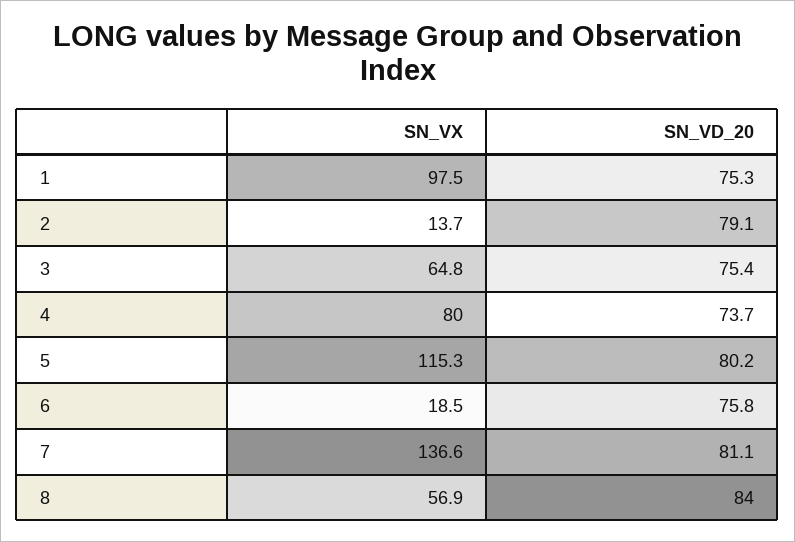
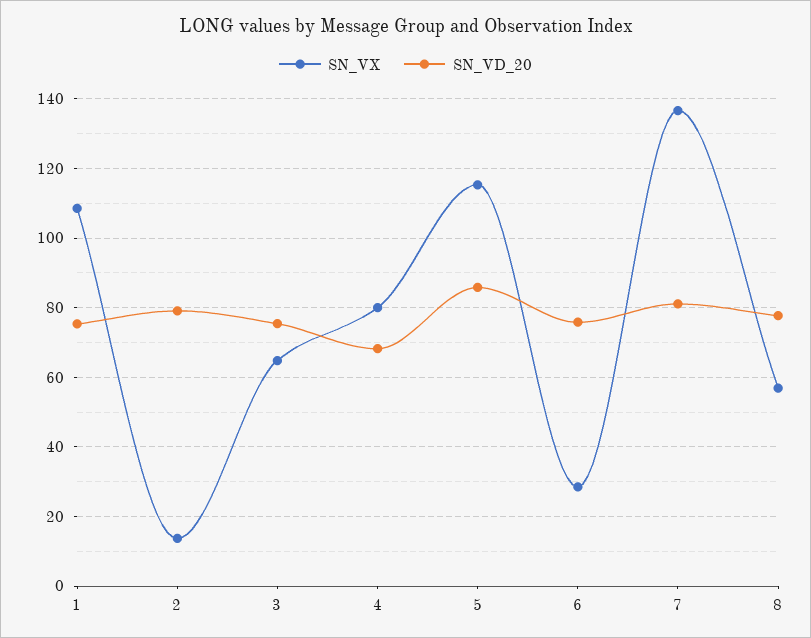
  {
    "SN_VX": {
-     "1": 97.5,
+     "1": 108,
      "2": 13.7,
      "3": 64.8,
      "4": 80,
      "5": 115.3,
-     "6": 18.5,
+     "6": 28,
      "7": 136.6,
      "8": 56.9
    },
    "SN_VD_20": {
      "1": 75.3,
      "2": 79.1,
      "3": 75.4,
-     "4": 73.7,
+     "4": 68,
-     "5": 80.2,
+     "5": 86,
      "6": 75.8,
      "7": 81.1,
-     "8": 84
+     "8": 78
    }
  }

